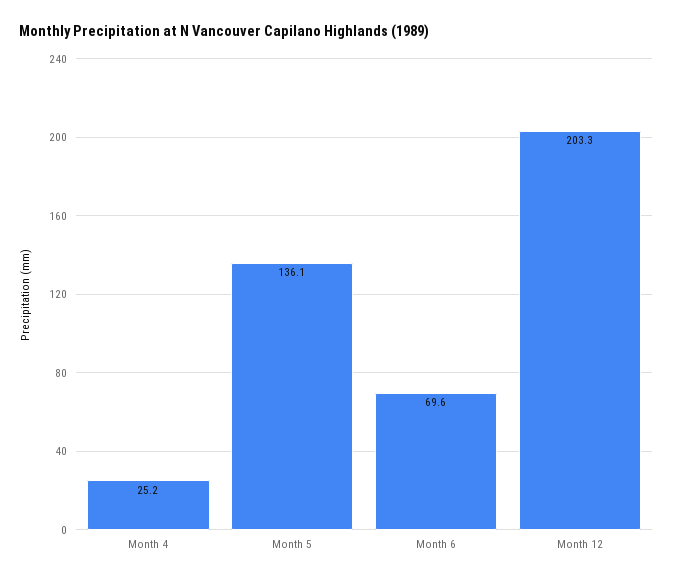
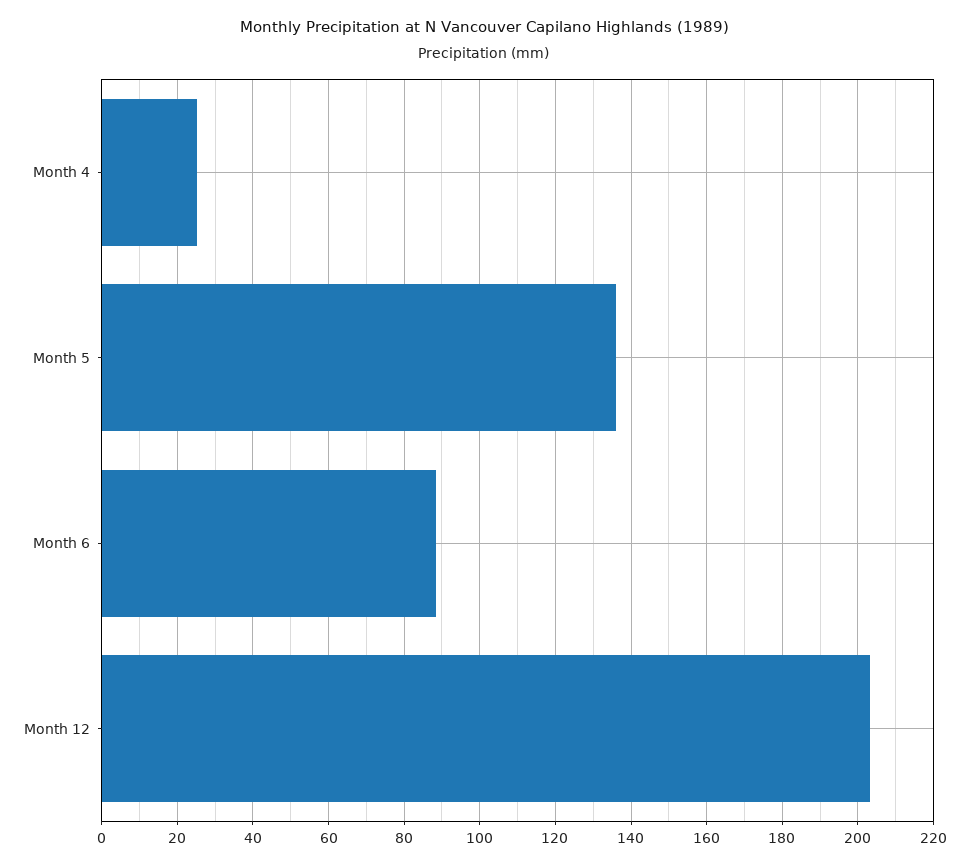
  {
    "Month 4": 25.2,
    "Month 5": 136.1,
-   "Month 6": 69.6,
+   "Month 6": 88,
    "Month 12": 203.3
  }

